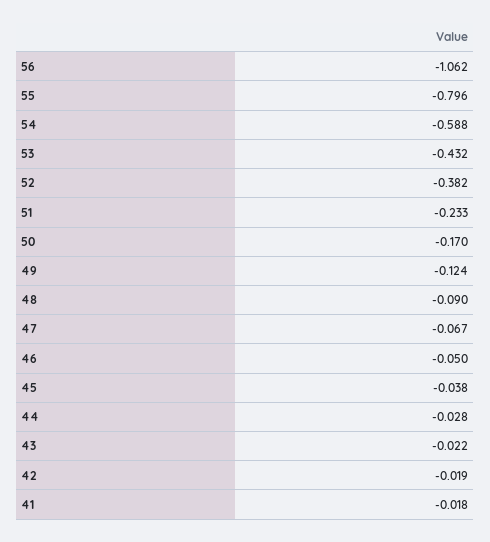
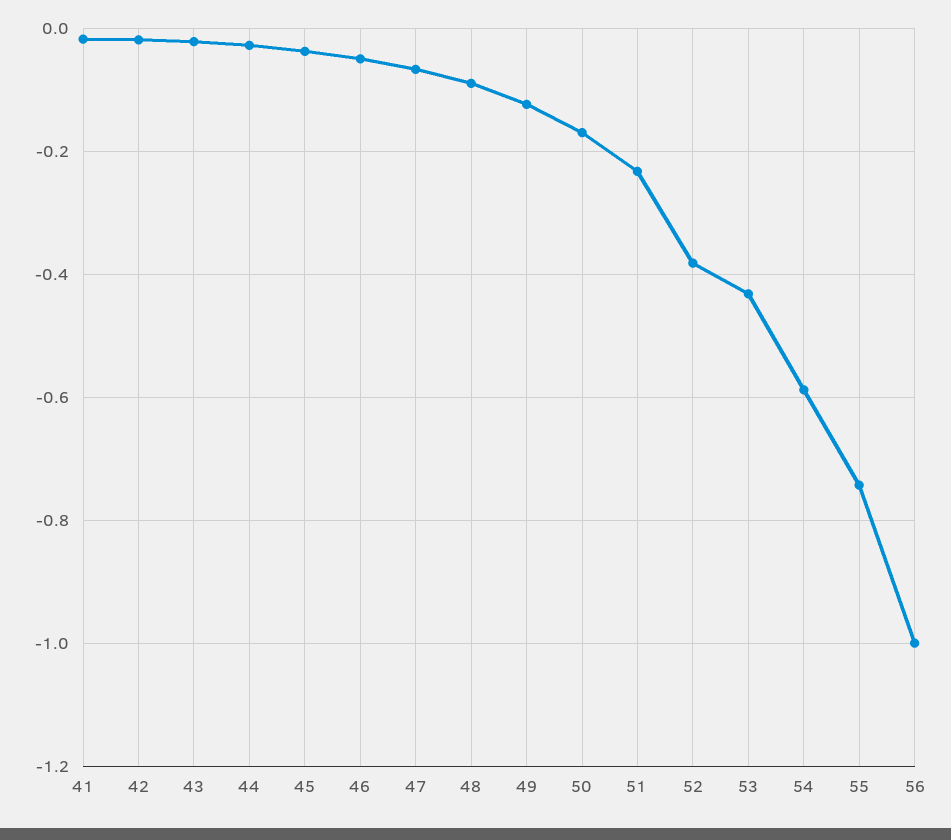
  {
-   "56": -1.062,
+   "56": -1,
-   "55": -0.796,
+   "55": -0.74,
    "54": -0.588,
    "53": -0.432,
    "52": -0.382,
    "51": -0.233,
    "50": -0.17,
    "49": -0.124,
    "48": -0.09,
    "47": -0.067,
    "46": -0.05,
    "45": -0.038,
    "44": -0.028,
    "43": -0.022,
    "42": -0.019,
    "41": -0.018
  }

